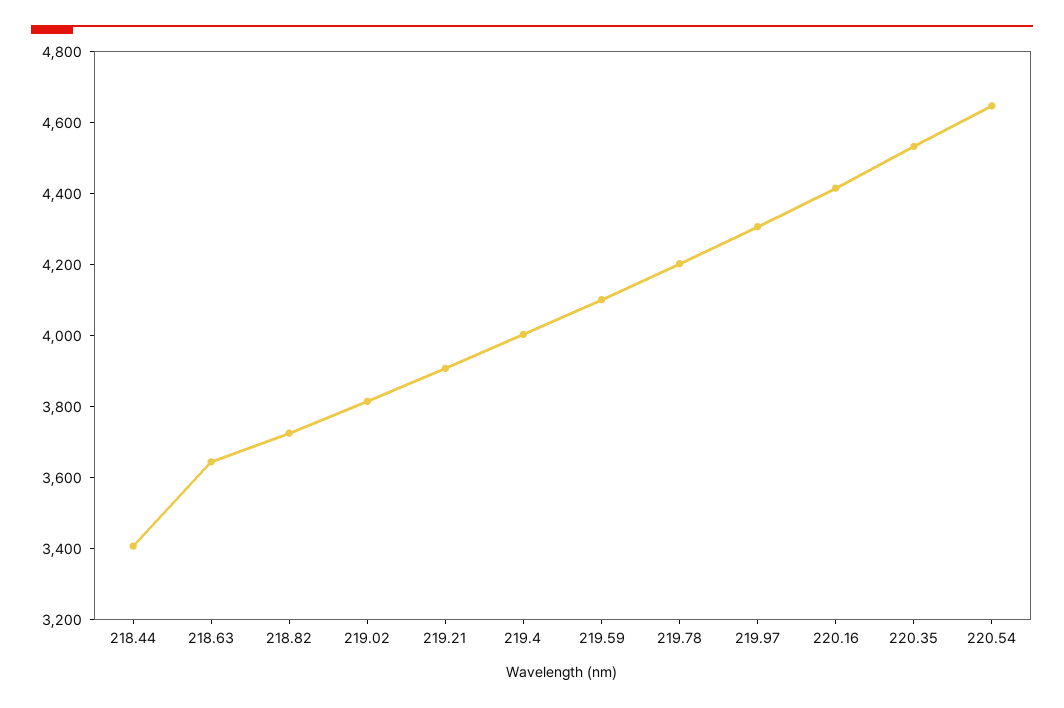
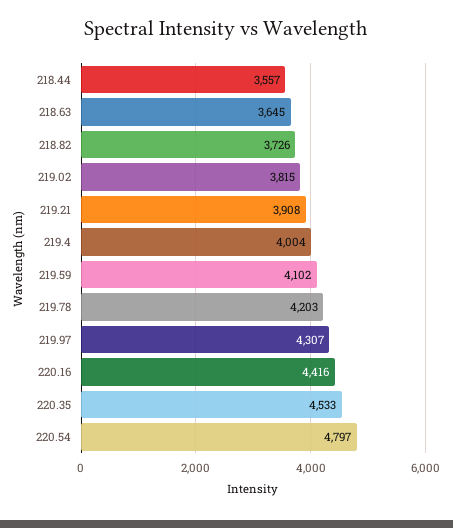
  {
-   "218.44": 3400,
+   "218.44": 3557,
    "218.63": 3645,
    "218.82": 3726,
    "219.02": 3815,
    "219.21": 3908,
    "219.4": 4004,
    "219.59": 4102,
    "219.78": 4203,
    "219.97": 4307,
    "220.16": 4416,
    "220.35": 4533,
-   "220.54": 4650
+   "220.54": 4797
  }

